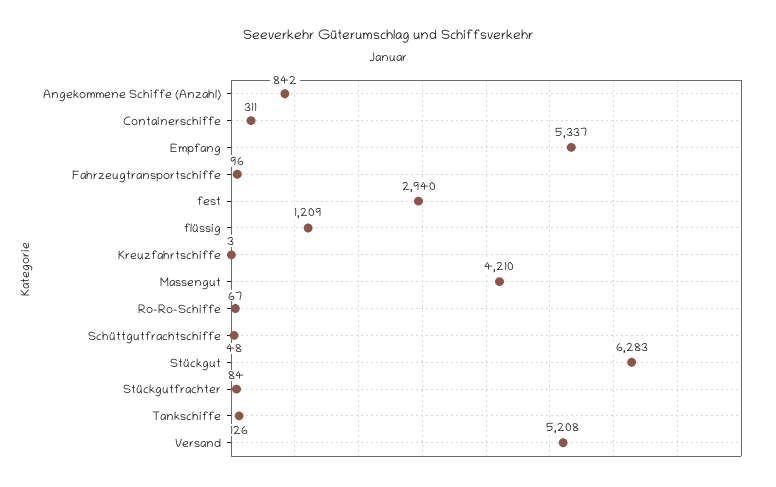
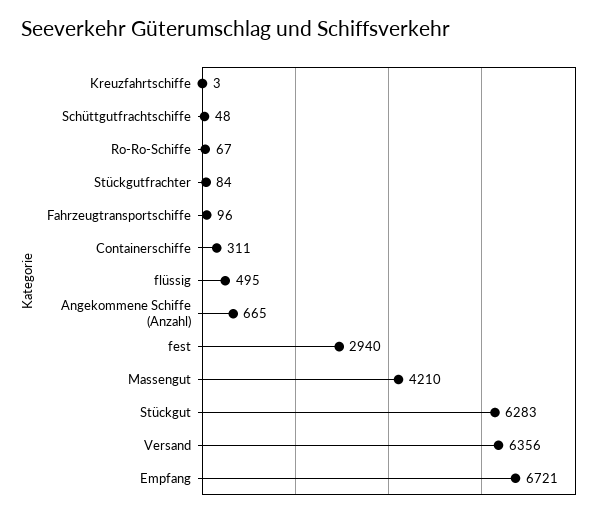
  {
-   "Angekommene Schiffe (Anzahl)": 842,
+   "Angekommene Schiffe (Anzahl)": 665,
    "Containerschiffe": 311,
-   "Empfang": 5337,
+   "Empfang": 6721,
    "Fahrzeugtransportschiffe": 96,
    "fest": 2940,
-   "flüssig": 1209,
+   "flüssig": 495,
    "Kreuzfahrtschiffe": 3,
    "Massengut": 4210,
    "Ro-Ro-Schiffe": 67,
    "Schüttgutfrachtschiffe": 48,
    "Stückgut": 6283,
    "Stückgutfrachter": 84,
-   "Tankschiffe": 126,
-   "Versand": 5208
+   "Versand": 6356
  }

